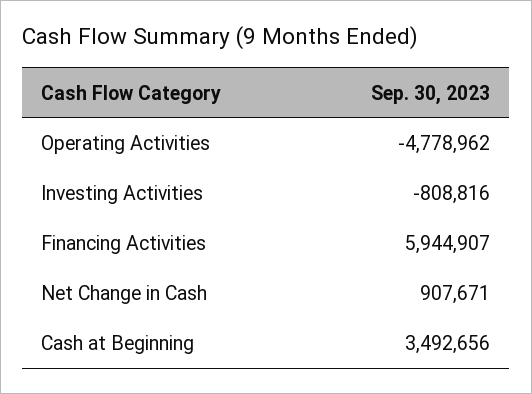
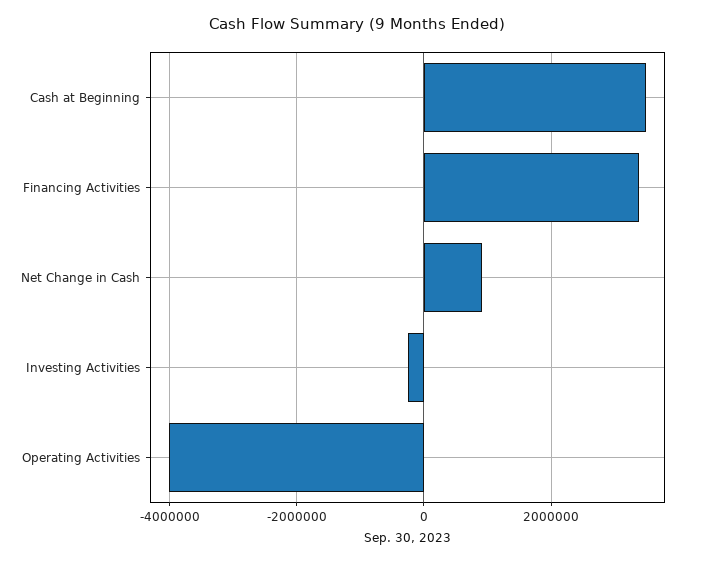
  {
-   "Operating Activities": -4778962,
+   "Operating Activities": -4000000,
-   "Investing Activities": -808816,
+   "Investing Activities": -200000,
-   "Financing Activities": 5944907,
+   "Financing Activities": 3400000,
    "Net Change in Cash": 907671,
    "Cash at Beginning": 3492656
  }

